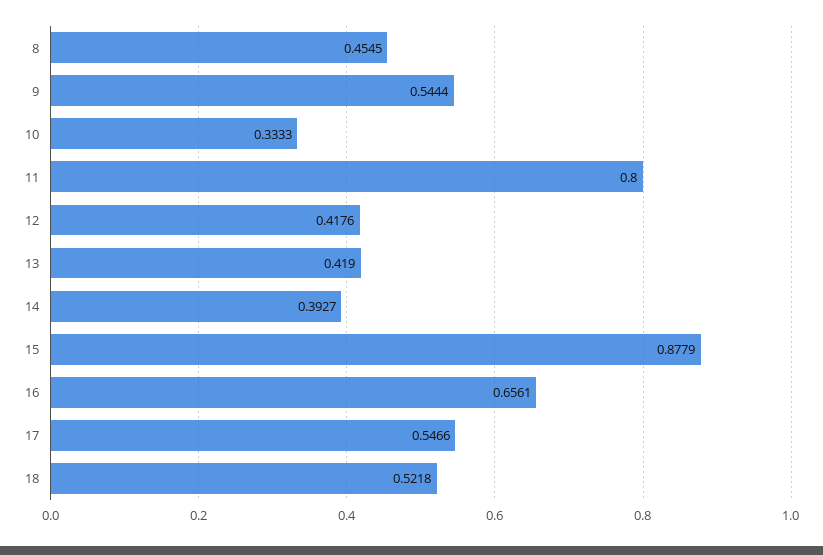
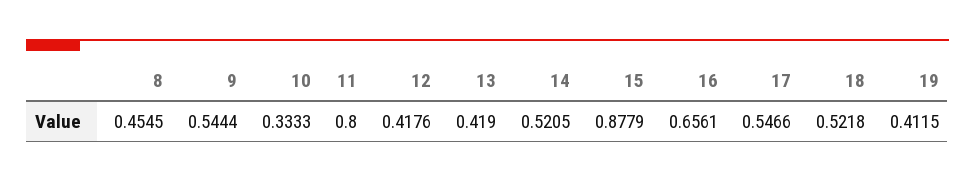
  {
    "8": 0.4545,
    "9": 0.5444,
    "10": 0.3333,
    "11": 0.8,
    "12": 0.4176,
    "13": 0.419,
-   "14": 0.3927,
+   "14": 0.5205,
    "15": 0.8779,
    "16": 0.6561,
    "17": 0.5466,
-   "18": 0.5218
+   "18": 0.5218,
+   "19": 0.4115
  }

